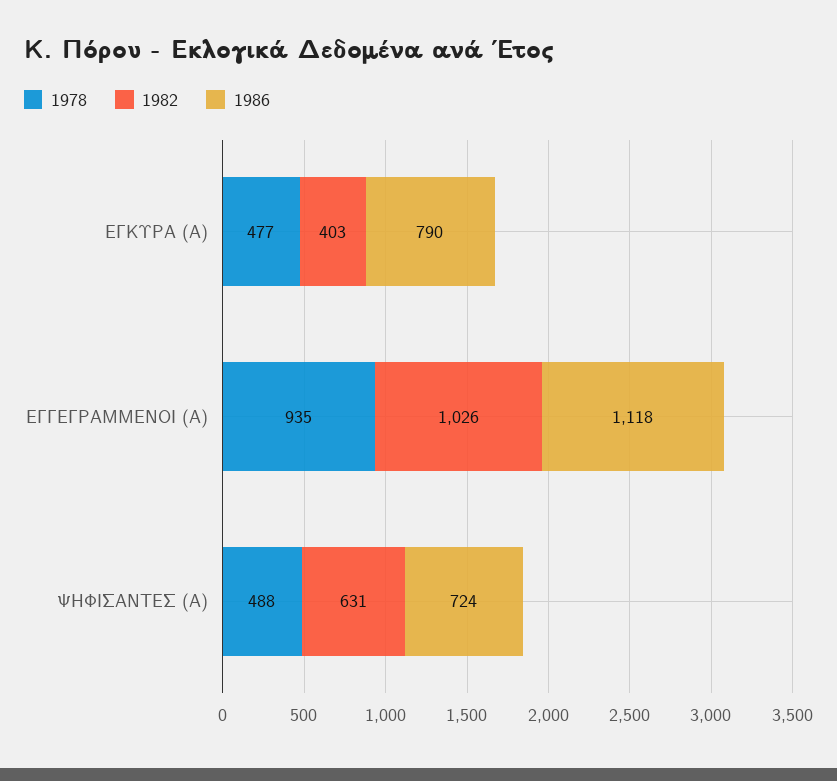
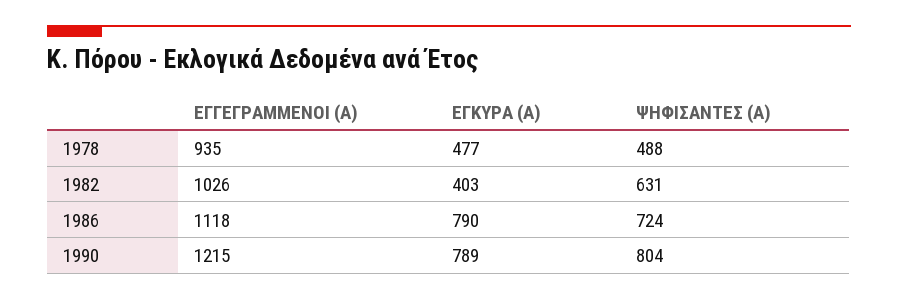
  {
    "1978": {
      "ΕΓΚΥΡΑ (Α)": 477,
      "ΕΓΓΕΓΡΑΜΜΕΝΟΙ (Α)": 935,
      "ΨΗΦΙΣΑΝΤΕΣ (Α)": 488
    },
    "1982": {
      "ΕΓΚΥΡΑ (Α)": 403,
      "ΕΓΓΕΓΡΑΜΜΕΝΟΙ (Α)": 1026,
      "ΨΗΦΙΣΑΝΤΕΣ (Α)": 631
    },
    "1986": {
      "ΕΓΚΥΡΑ (Α)": 790,
      "ΕΓΓΕΓΡΑΜΜΕΝΟΙ (Α)": 1118,
      "ΨΗΦΙΣΑΝΤΕΣ (Α)": 724
-   }
+   },
+   "1990": {
+     "ΕΓΓΕΓΡΑΜΜΕΝΟΙ (Α)": 1215,
+     "ΕΓΚΥΡΑ (Α)": 789,
+     "ΨΗΦΙΣΑΝΤΕΣ (Α)": 804
+   }
  }

